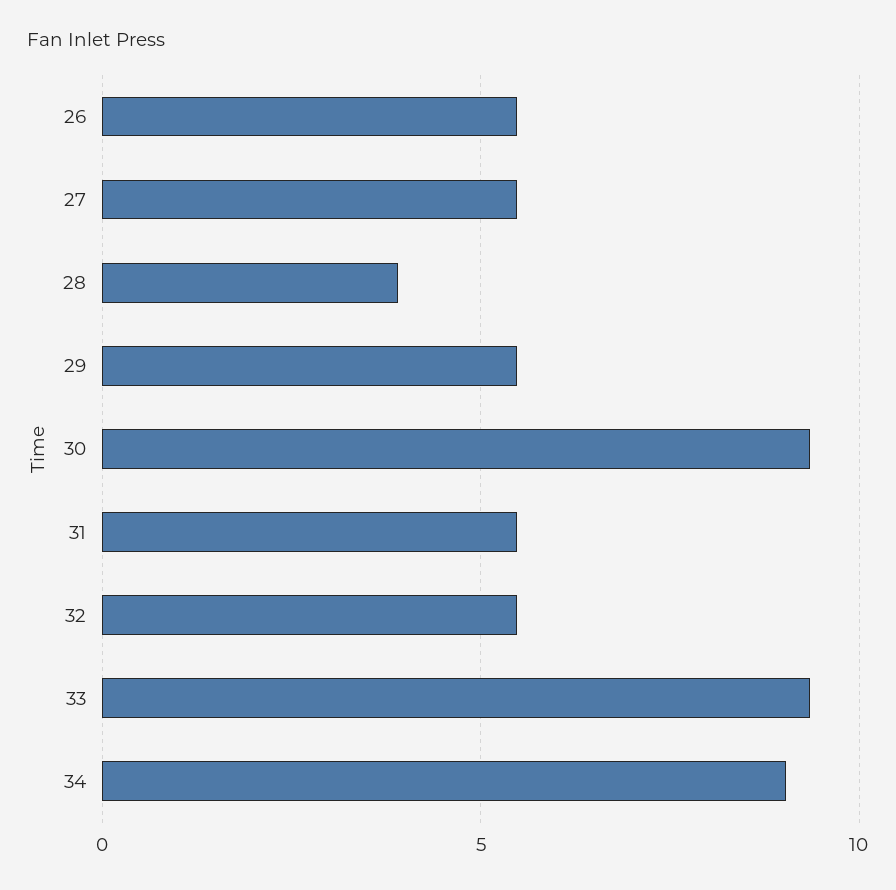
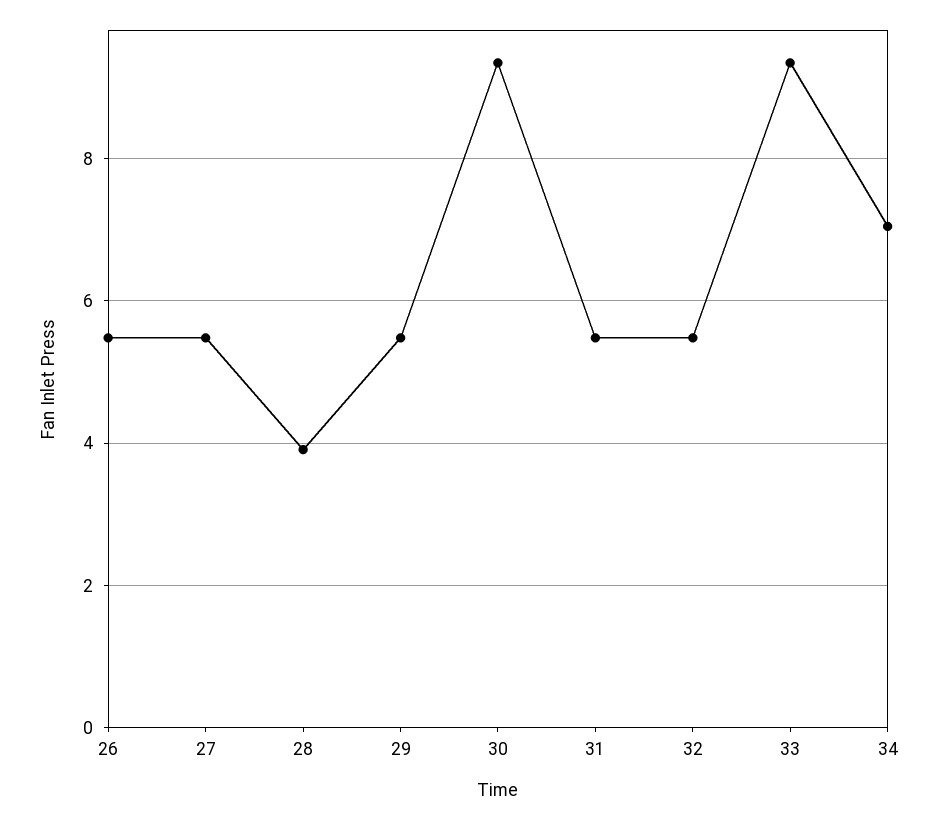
  {
    "26": 5.4,
    "27": 5.4,
    "28": 4,
    "29": 5.4,
    "30": 9.4,
    "31": 5.4,
    "32": 5.4,
    "33": 9.4,
-   "34": 9
+   "34": 7
  }

